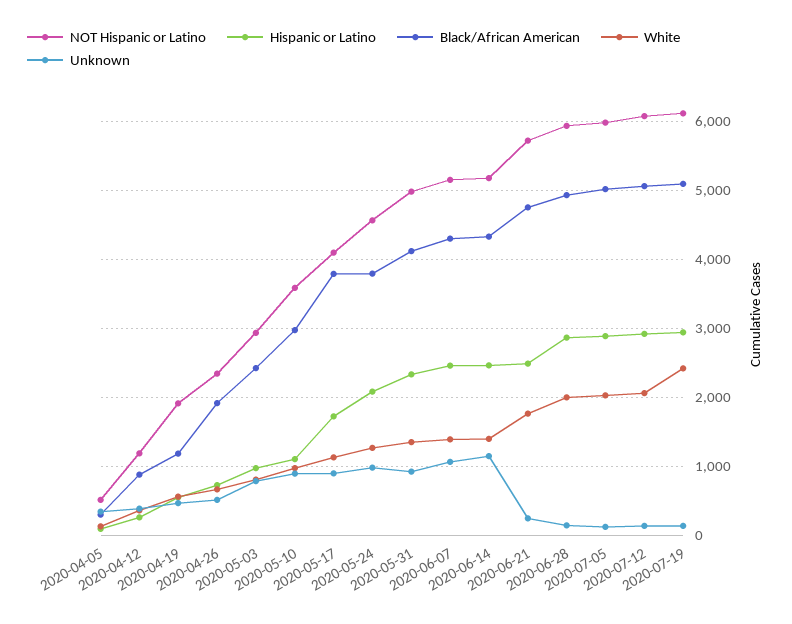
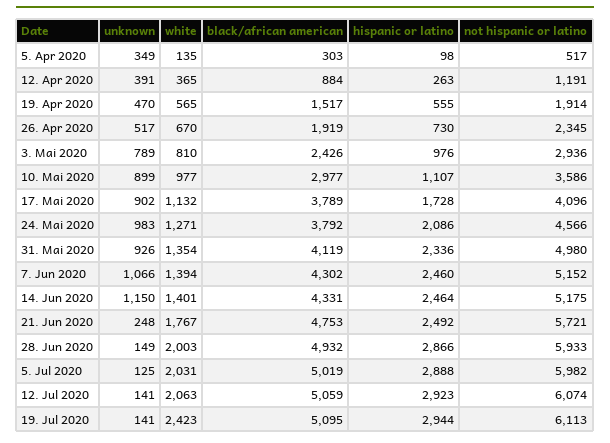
  {
    "NOT Hispanic or Latino": {
      "2020-04-05": 517,
      "2020-04-12": 1191,
      "2020-04-19": 1914,
      "2020-04-26": 2345,
      "2020-05-03": 2936,
      "2020-05-10": 3586,
      "2020-05-17": 4096,
      "2020-05-24": 4566,
      "2020-05-31": 4980,
      "2020-06-07": 5152,
      "2020-06-14": 5175,
      "2020-06-21": 5721,
      "2020-06-28": 5933,
      "2020-07-05": 5982,
      "2020-07-12": 6074,
      "2020-07-19": 6113
    },
    "Hispanic or Latino": {
      "2020-04-05": 98,
      "2020-04-12": 263,
      "2020-04-19": 555,
      "2020-04-26": 730,
      "2020-05-03": 976,
      "2020-05-10": 1107,
      "2020-05-17": 1728,
      "2020-05-24": 2086,
      "2020-05-31": 2336,
      "2020-06-07": 2460,
      "2020-06-14": 2464,
      "2020-06-21": 2492,
      "2020-06-28": 2866,
      "2020-07-05": 2888,
      "2020-07-12": 2923,
      "2020-07-19": 2944
    },
    "Black/African American": {
      "2020-04-05": 303,
      "2020-04-12": 884,
-     "2020-04-19": 1200,
+     "2020-04-19": 1517,
      "2020-04-26": 1919,
      "2020-05-03": 2426,
      "2020-05-10": 2977,
      "2020-05-17": 3789,
      "2020-05-24": 3792,
      "2020-05-31": 4119,
      "2020-06-07": 4302,
      "2020-06-14": 4331,
      "2020-06-21": 4753,
      "2020-06-28": 4932,
      "2020-07-05": 5019,
      "2020-07-12": 5059,
      "2020-07-19": 5095
    },
    "White": {
      "2020-04-05": 135,
      "2020-04-12": 365,
      "2020-04-19": 565,
      "2020-04-26": 670,
      "2020-05-03": 810,
      "2020-05-10": 977,
      "2020-05-17": 1132,
      "2020-05-24": 1271,
      "2020-05-31": 1354,
      "2020-06-07": 1394,
      "2020-06-14": 1401,
      "2020-06-21": 1767,
      "2020-06-28": 2003,
      "2020-07-05": 2031,
      "2020-07-12": 2063,
      "2020-07-19": 2423
    },
    "Unknown": {
      "2020-04-05": 349,
      "2020-04-12": 391,
      "2020-04-19": 470,
      "2020-04-26": 517,
      "2020-05-03": 789,
      "2020-05-10": 899,
      "2020-05-17": 902,
      "2020-05-24": 983,
      "2020-05-31": 926,
      "2020-06-07": 1066,
      "2020-06-14": 1150,
      "2020-06-21": 248,
      "2020-06-28": 149,
      "2020-07-05": 125,
      "2020-07-12": 141,
      "2020-07-19": 141
    }
  }

